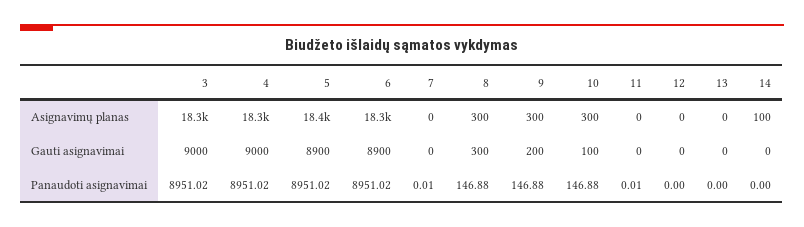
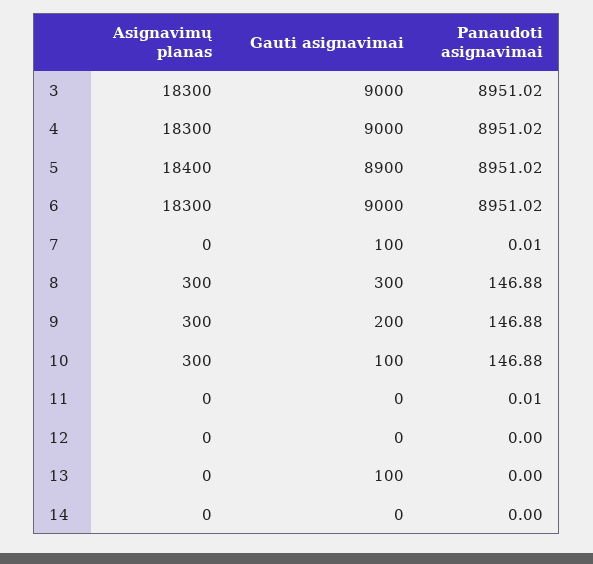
  {
    "3": {
      "Asignavimų planas": 18300,
      "Gauti asignavimai": 9000,
      "Panaudoti asignavimai": 8951.02
    },
    "4": {
      "Asignavimų planas": 18300,
      "Gauti asignavimai": 9000,
      "Panaudoti asignavimai": 8951.02
    },
    "5": {
      "Asignavimų planas": 18400,
      "Gauti asignavimai": 8900,
      "Panaudoti asignavimai": 8951.02
    },
    "6": {
      "Asignavimų planas": 18300,
-     "Gauti asignavimai": 8900,
+     "Gauti asignavimai": 9000,
      "Panaudoti asignavimai": 8951.02
    },
    "7": {
      "Asignavimų planas": 0,
-     "Gauti asignavimai": 0,
+     "Gauti asignavimai": 100,
      "Panaudoti asignavimai": 0.01
    },
    "8": {
      "Asignavimų planas": 300,
      "Gauti asignavimai": 300,
      "Panaudoti asignavimai": 146.88
    },
    "9": {
      "Asignavimų planas": 300,
      "Gauti asignavimai": 200,
      "Panaudoti asignavimai": 146.88
    },
    "10": {
      "Asignavimų planas": 300,
      "Gauti asignavimai": 100,
      "Panaudoti asignavimai": 146.88
    },
    "11": {
      "Asignavimų planas": 0,
      "Gauti asignavimai": 0,
      "Panaudoti asignavimai": 0.01
    },
    "12": {
      "Asignavimų planas": 0,
      "Gauti asignavimai": 0,
      "Panaudoti asignavimai": 0
    },
    "13": {
      "Asignavimų planas": 0,
-     "Gauti asignavimai": 0,
+     "Gauti asignavimai": 100,
      "Panaudoti asignavimai": 0
    },
    "14": {
-     "Asignavimų planas": 100,
+     "Asignavimų planas": 0,
      "Gauti asignavimai": 0,
      "Panaudoti asignavimai": 0
    }
  }

